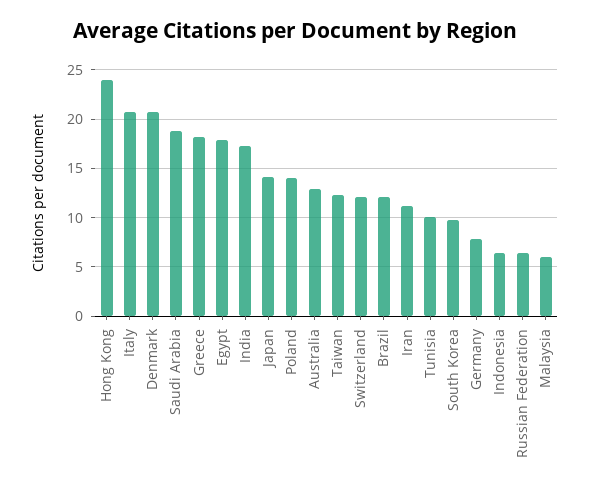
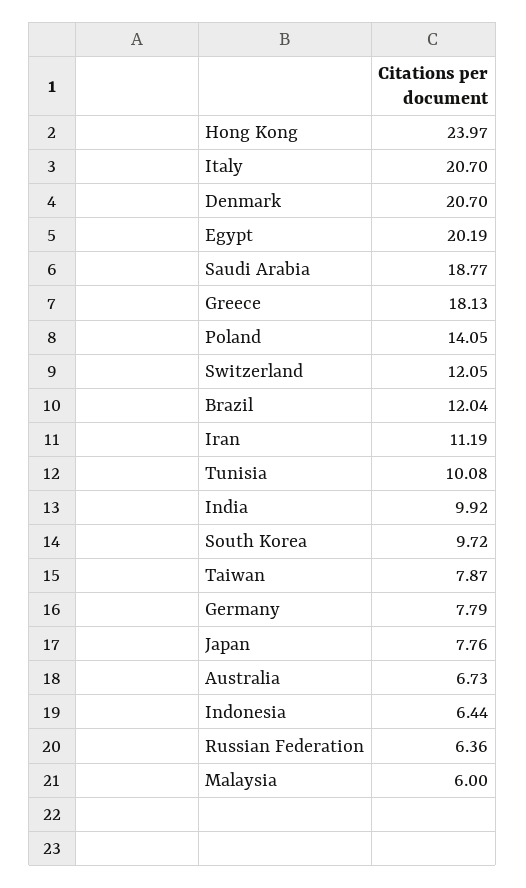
  {
    "Hong Kong": 23.97,
    "Italy": 20.7,
    "Denmark": 20.7,
    "Saudi Arabia": 18.77,
    "Greece": 18.13,
-   "Egypt": 18,
+   "Egypt": 20.19,
-   "India": 17,
+   "India": 9.92,
-   "Japan": 14,
+   "Japan": 7.76,
    "Poland": 14.05,
-   "Australia": 13,
+   "Australia": 6.73,
-   "Taiwan": 12,
+   "Taiwan": 7.87,
    "Switzerland": 12.05,
    "Brazil": 12.04,
    "Iran": 11.19,
    "Tunisia": 10.08,
    "South Korea": 9.72,
    "Germany": 7.79,
    "Indonesia": 6.44,
    "Russian Federation": 6.36,
    "Malaysia": 6
  }

